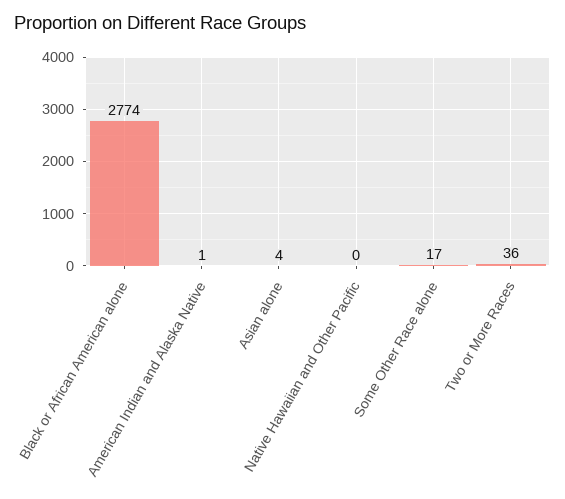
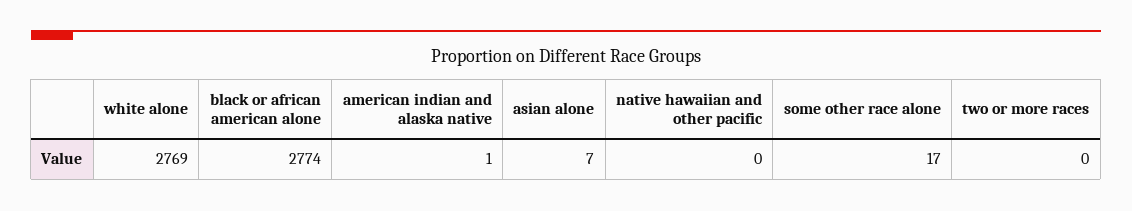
  {
    "Black or African American alone": 2774,
    "American Indian and Alaska Native": 1,
-   "Asian alone": 4,
+   "Asian alone": 7,
    "Native Hawaiian and Other Pacific": 0,
    "Some Other Race alone": 17,
-   "Two or More Races": 36
+   "Two or More Races": 0,
+   "white alone": 2769
  }

